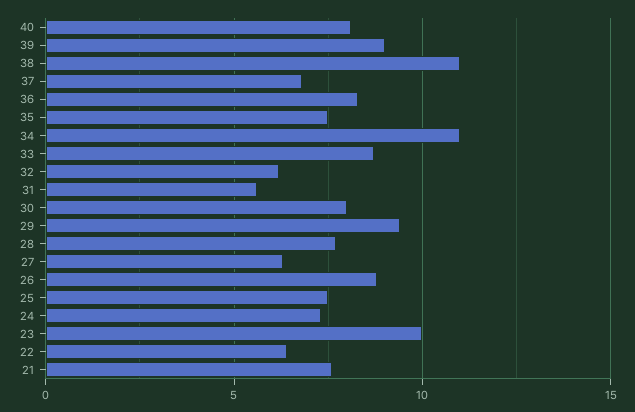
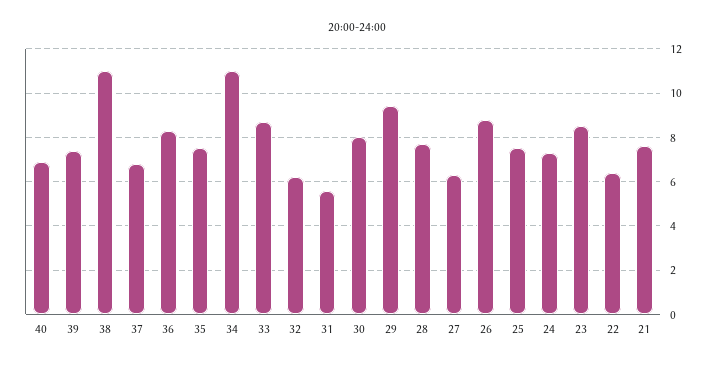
  {
-   "40": 8,
+   "40": 7,
-   "39": 9,
+   "39": 7.5,
    "38": 11,
    "37": 7,
    "36": 8.5,
    "35": 7.5,
    "34": 11,
    "33": 8.5,
    "32": 6,
    "31": 5.5,
    "30": 8,
    "29": 9.5,
    "28": 7.5,
    "27": 6.5,
    "26": 9,
    "25": 7.5,
    "24": 7.5,
-   "23": 10,
+   "23": 8.5,
    "22": 6.5,
    "21": 7.5
  }

